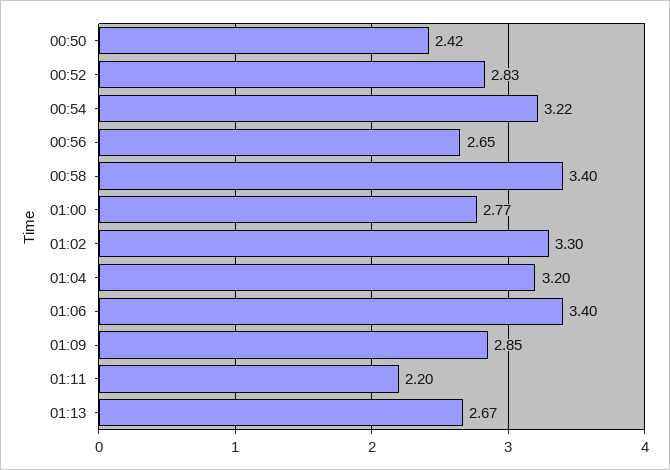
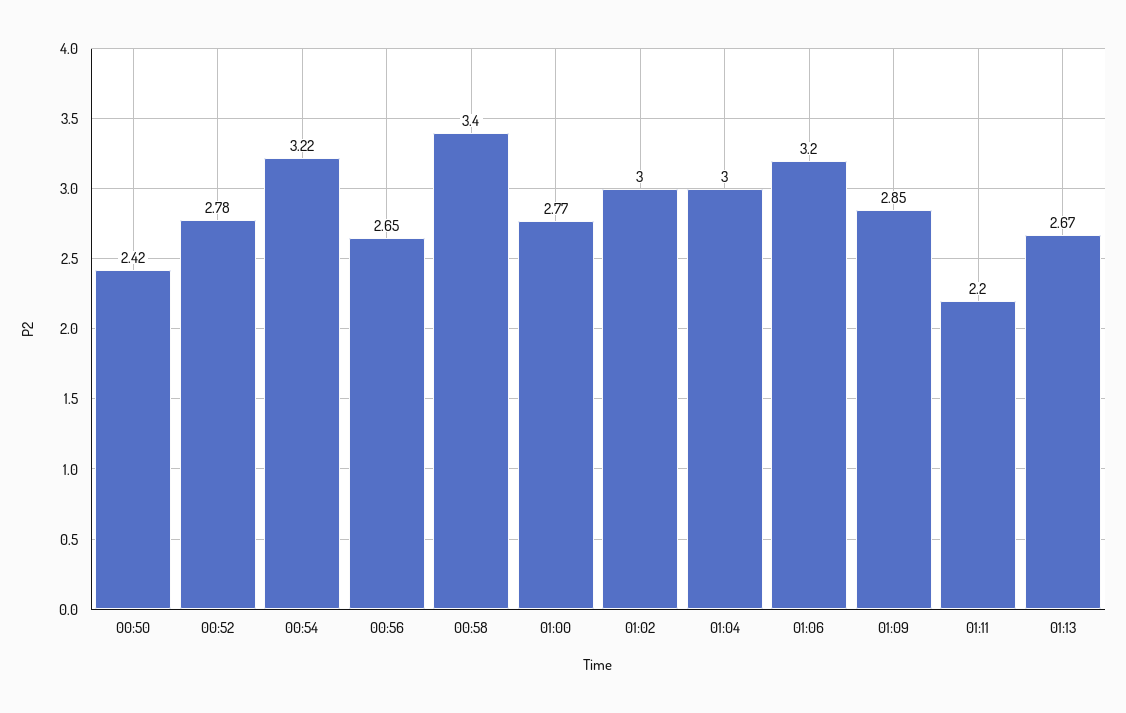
  {
    "00:50": 2.42,
-   "00:52": 2.83,
+   "00:52": 2.78,
    "00:54": 3.22,
    "00:56": 2.65,
    "00:58": 3.4,
    "01:00": 2.77,
-   "01:02": 3.3,
+   "01:02": 3,
-   "01:04": 3.2,
+   "01:04": 3,
-   "01:06": 3.4,
+   "01:06": 3.2,
    "01:09": 2.85,
    "01:11": 2.2,
    "01:13": 2.67
  }

